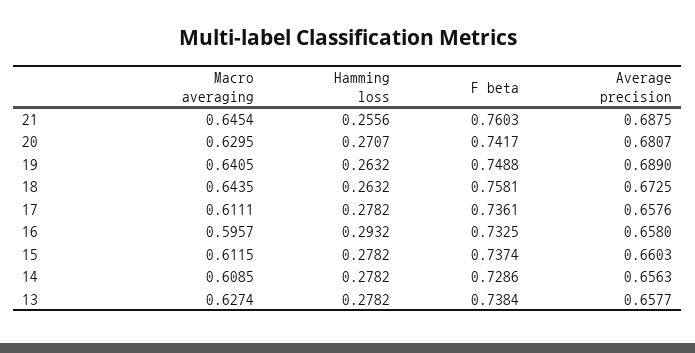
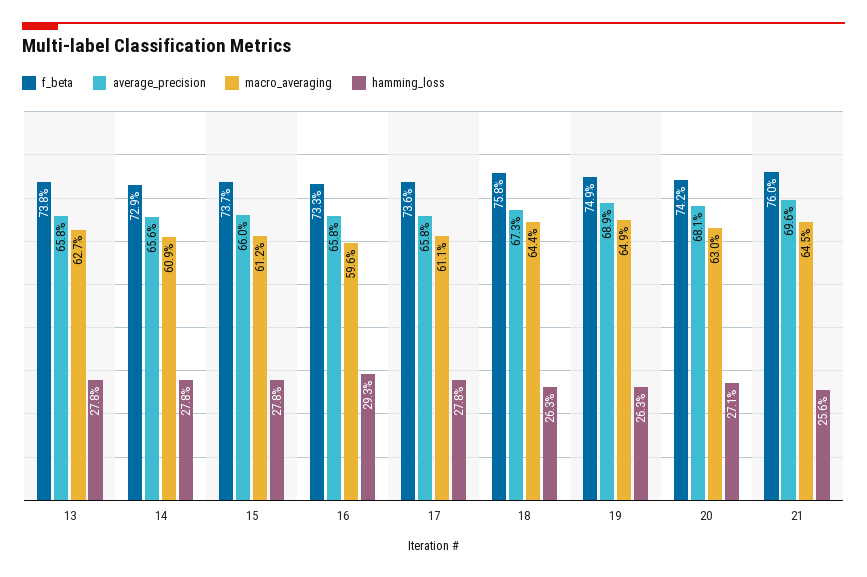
  {
    "Macro averaging": {
      "21": 0.6454,
      "20": 0.6295,
-     "19": 0.6405,
+     "19": 0.649,
      "18": 0.6435,
      "17": 0.6111,
      "16": 0.5957,
      "15": 0.6115,
      "14": 0.6085,
      "13": 0.6274
    },
    "Hamming loss": {
      "21": 0.2556,
      "20": 0.2707,
      "19": 0.2632,
      "18": 0.2632,
      "17": 0.2782,
      "16": 0.2932,
      "15": 0.2782,
      "14": 0.2782,
      "13": 0.2782
    },
    "F beta": {
      "21": 0.7603,
      "20": 0.7417,
      "19": 0.7488,
      "18": 0.7581,
      "17": 0.7361,
      "16": 0.7325,
      "15": 0.7374,
      "14": 0.7286,
      "13": 0.7384
    },
    "Average precision": {
-     "21": 0.6875,
+     "21": 0.696,
      "20": 0.6807,
      "19": 0.689,
      "18": 0.6725,
      "17": 0.6576,
      "16": 0.658,
      "15": 0.6603,
      "14": 0.6563,
      "13": 0.6577
    }
  }

